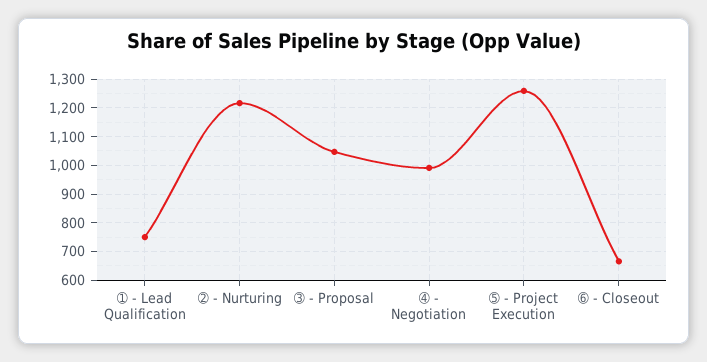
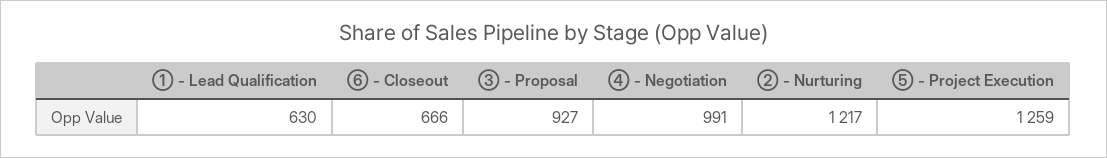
  {
-   "➀ - Lead Qualification": 750,
+   "➀ - Lead Qualification": 630,
    "➁ - Nurturing": 1217,
-   "➂ - Proposal": 1050,
+   "➂ - Proposal": 927,
    "➃ - Negotiation": 991,
    "➄ - Project Execution": 1259,
    "➅ - Closeout": 666
  }

